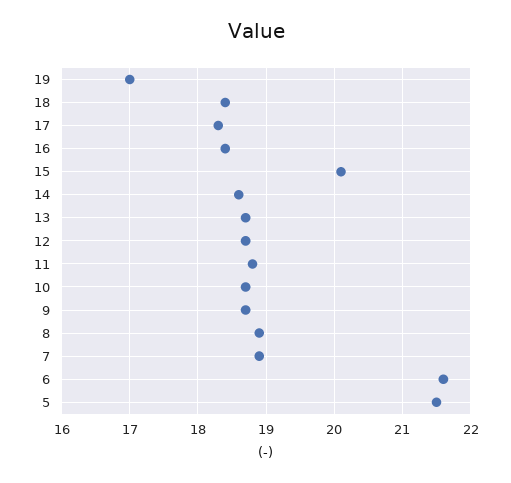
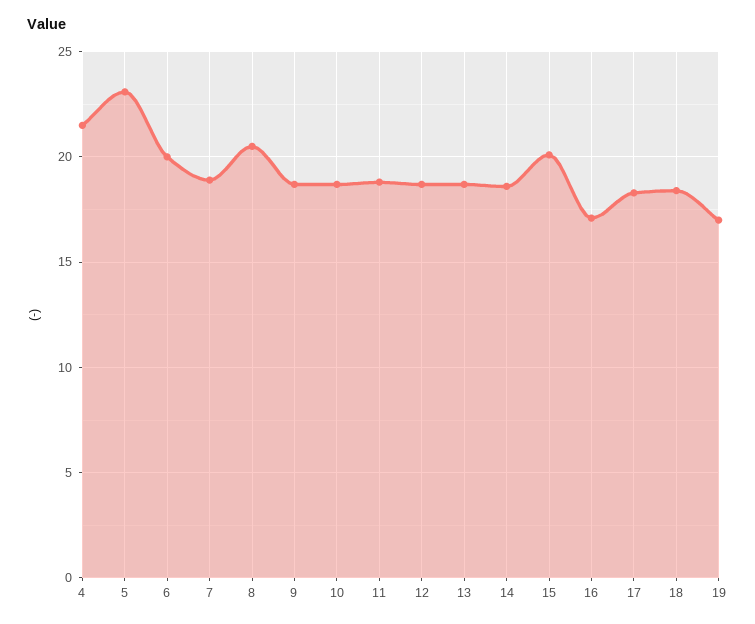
  {
    "19": 17,
    "18": 18.4,
    "17": 18.3,
-   "16": 18.4,
+   "16": 17,
    "15": 20.1,
    "14": 18.6,
    "13": 18.7,
    "12": 18.7,
    "11": 18.8,
    "10": 18.7,
    "9": 18.7,
-   "8": 18.9,
+   "8": 20.5,
    "7": 18.9,
-   "6": 21.6,
+   "6": 20,
-   "5": 21.5
+   "5": 23,
+   "4": 21.5
  }

